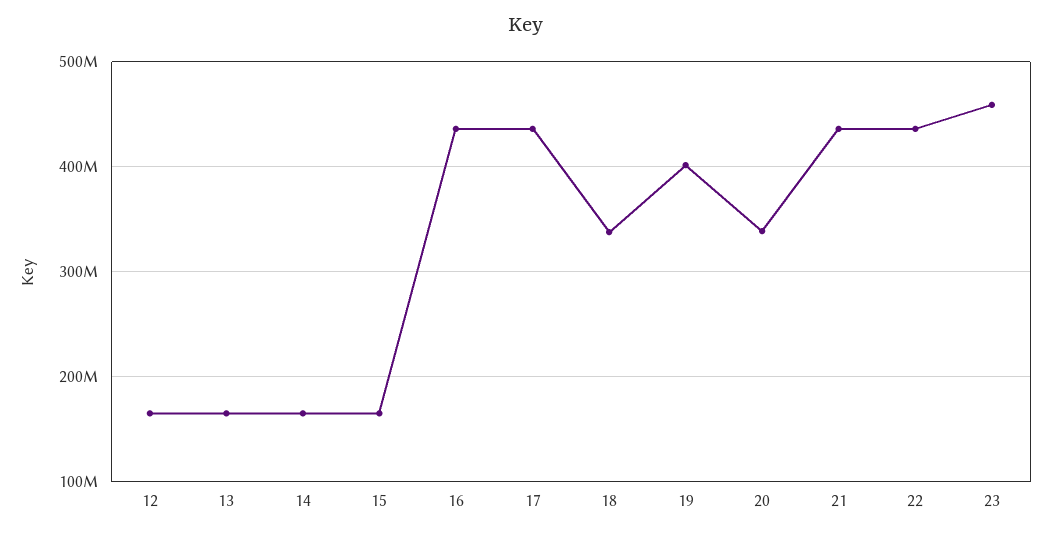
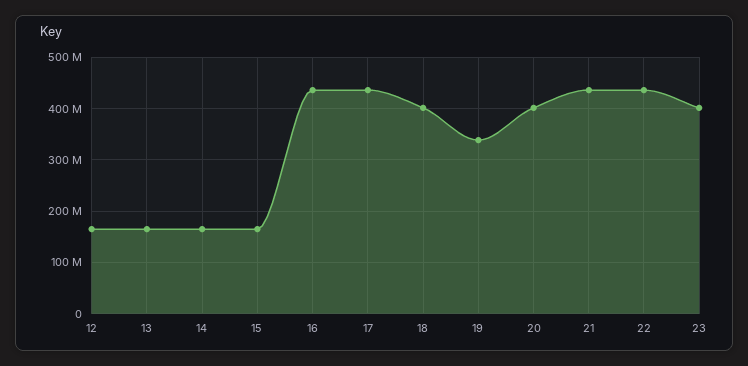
  {
    "12": 170000000,
    "13": 170000000,
    "14": 170000000,
    "15": 170000000,
    "16": 440000000,
    "17": 440000000,
-   "18": 340000000,
+   "18": 400000000,
-   "19": 400000000,
+   "19": 340000000,
-   "20": 340000000,
+   "20": 400000000,
    "21": 440000000,
    "22": 440000000,
-   "23": 460000000
+   "23": 400000000
  }

